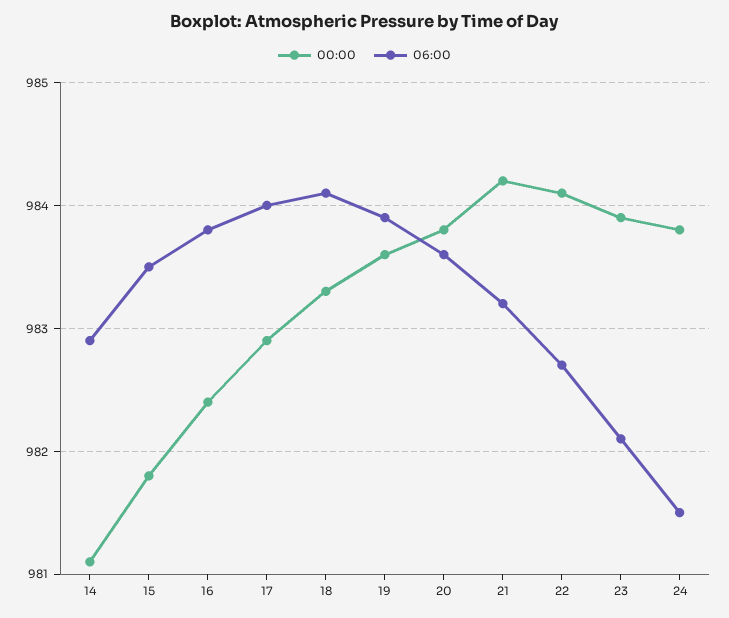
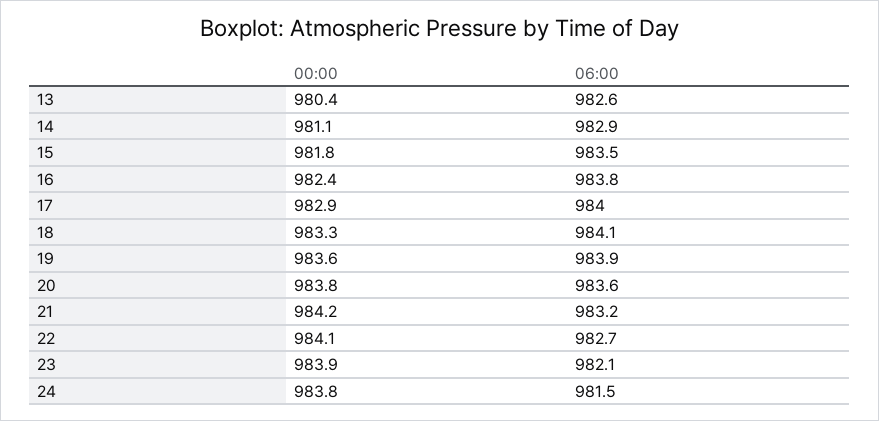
  {
    "00:00": {
      "14": 981.1,
      "15": 981.8,
      "16": 982.4,
      "17": 982.9,
      "18": 983.3,
      "19": 983.6,
      "20": 983.8,
      "21": 984.2,
      "22": 984.1,
      "23": 983.9,
-     "24": 983.8
+     "24": 983.8,
+     "13": 980.4
    },
    "06:00": {
      "14": 982.9,
      "15": 983.5,
      "16": 983.8,
      "17": 984,
      "18": 984.1,
      "19": 983.9,
      "20": 983.6,
      "21": 983.2,
      "22": 982.7,
      "23": 982.1,
-     "24": 981.5
+     "24": 981.5,
+     "13": 982.6
    }
  }

